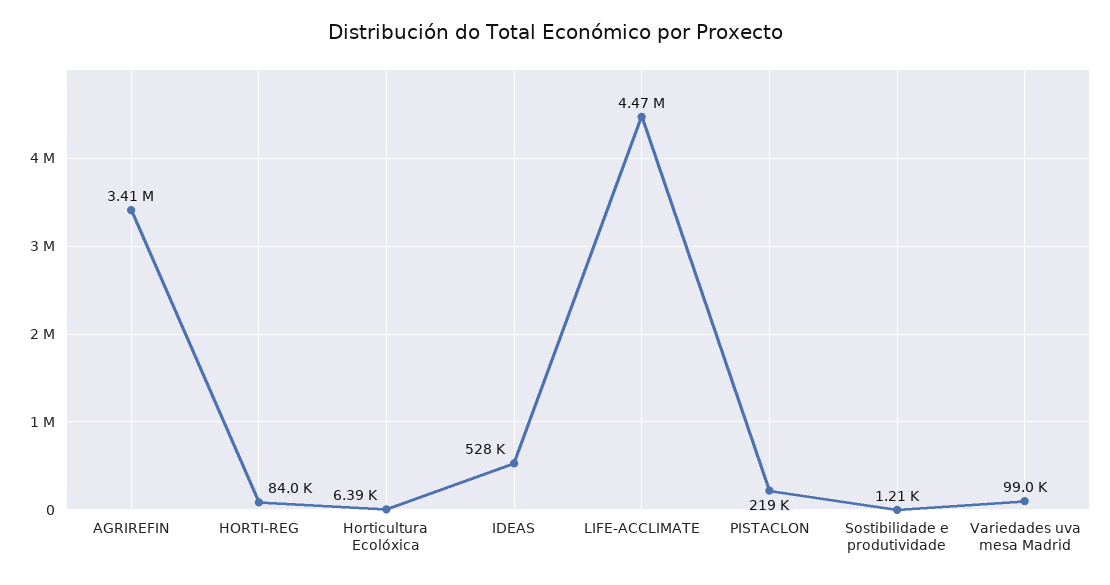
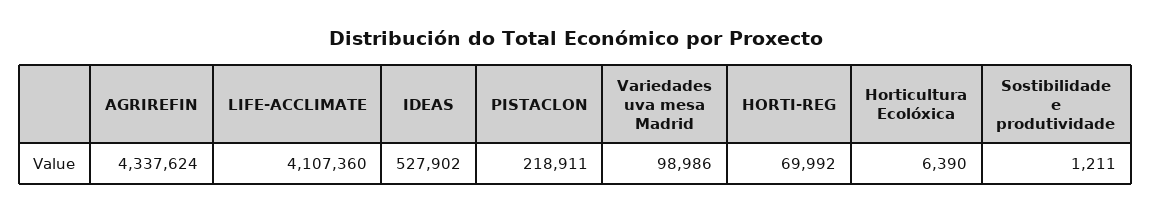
  {
-   "AGRIREFIN": 3410000,
+   "AGRIREFIN": 4337624,
-   "HORTI-REG": 84000,
+   "HORTI-REG": 69992,
    "Horticultura Ecolóxica": 6390,
    "IDEAS": 527902,
-   "LIFE-ACCLIMATE": 4470000,
+   "LIFE-ACCLIMATE": 4107360,
    "PISTACLON": 218911,
    "Sostibilidade e produtividade": 1211,
    "Variedades uva mesa Madrid": 98986
  }

